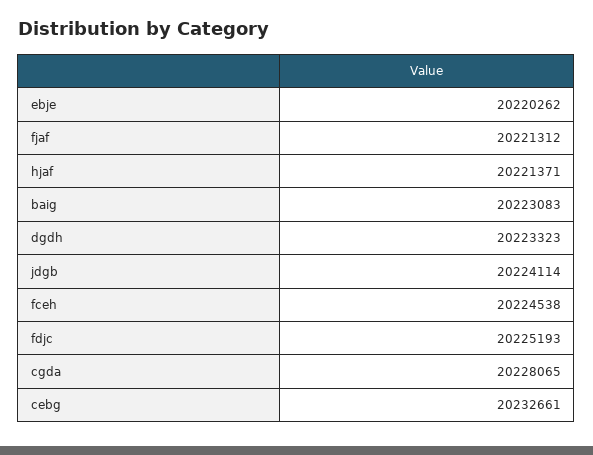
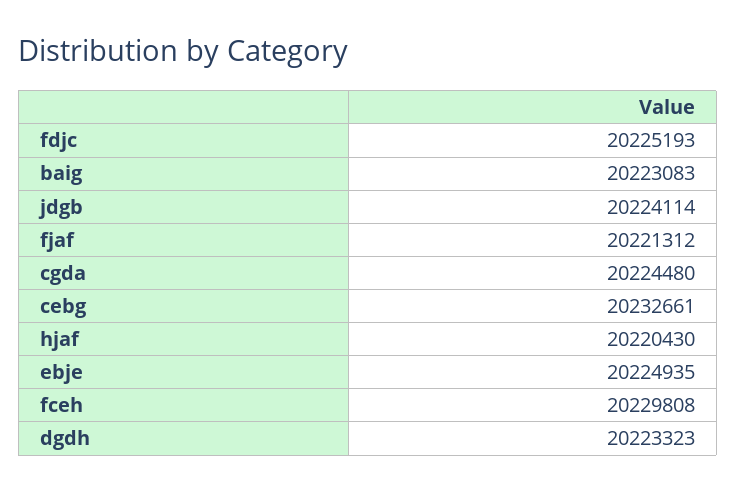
  {
-   "ebje": 20220262,
+   "ebje": 20224935,
    "fjaf": 20221312,
-   "hjaf": 20221371,
+   "hjaf": 20220430,
    "baig": 20223083,
    "dgdh": 20223323,
    "jdgb": 20224114,
-   "fceh": 20224538,
+   "fceh": 20229808,
    "fdjc": 20225193,
-   "cgda": 20228065,
+   "cgda": 20224480,
    "cebg": 20232661
  }

